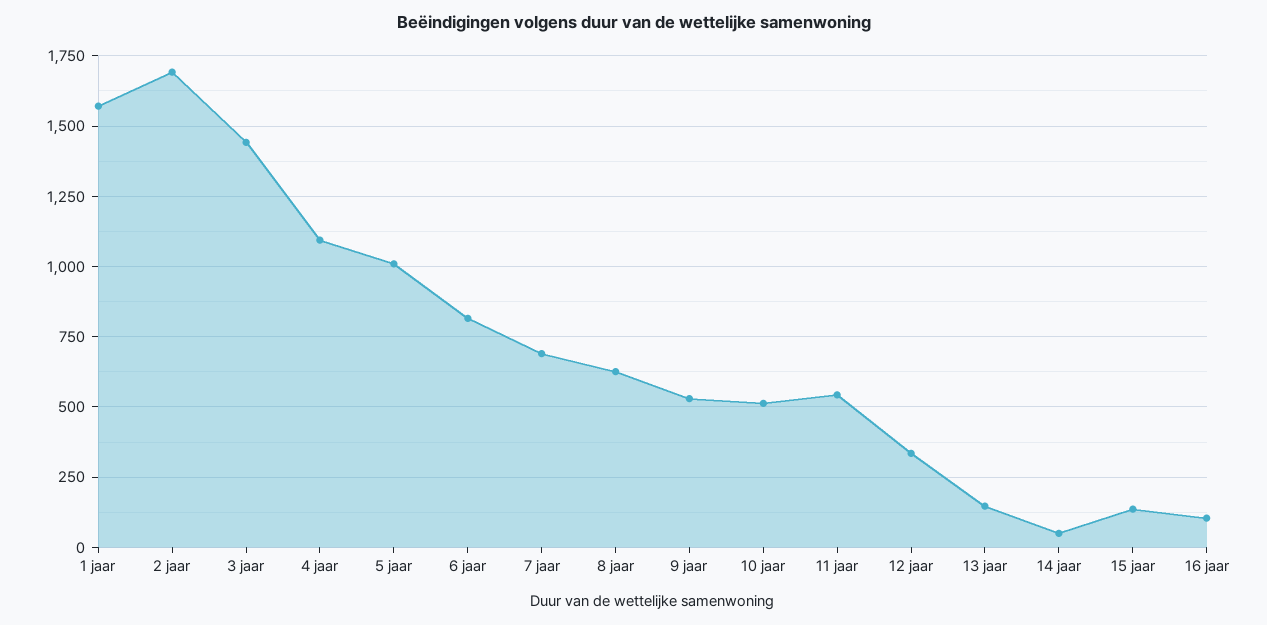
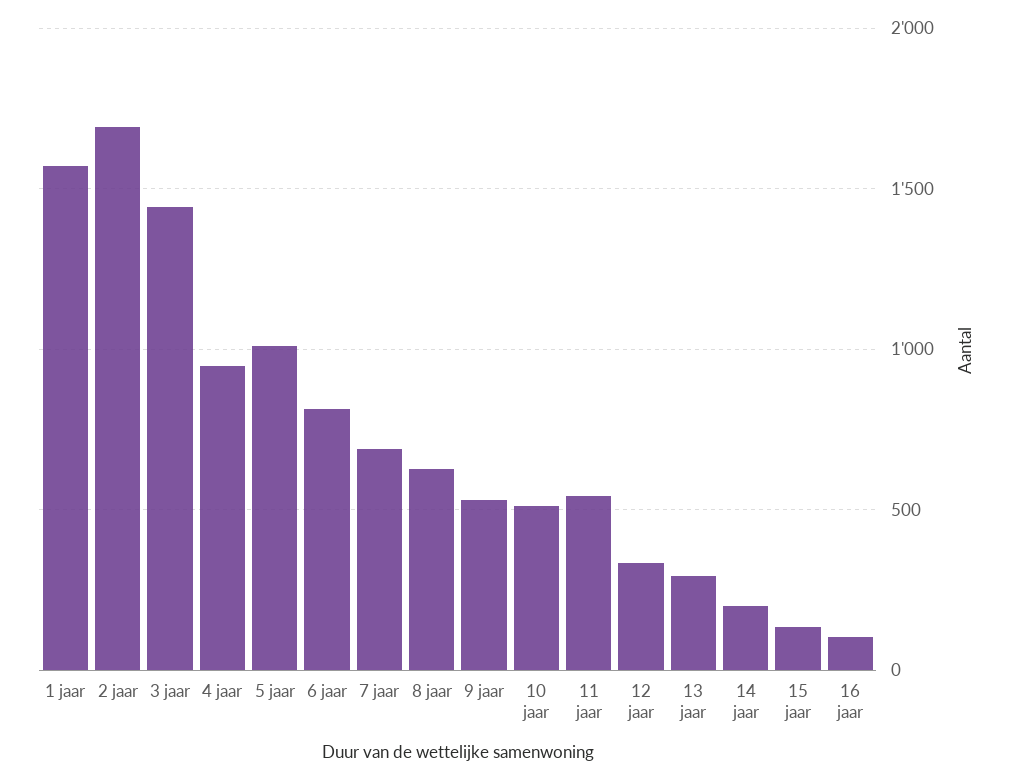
  {
    "1 jaar": 1575,
    "2 jaar": 1700,
    "3 jaar": 1450,
-   "4 jaar": 1100,
+   "4 jaar": 950,
    "5 jaar": 1000,
    "6 jaar": 825,
    "7 jaar": 700,
    "8 jaar": 625,
    "9 jaar": 525,
    "10 jaar": 525,
    "11 jaar": 550,
    "12 jaar": 325,
-   "13 jaar": 150,
+   "13 jaar": 300,
-   "14 jaar": 50,
+   "14 jaar": 200,
    "15 jaar": 125,
    "16 jaar": 100
  }

